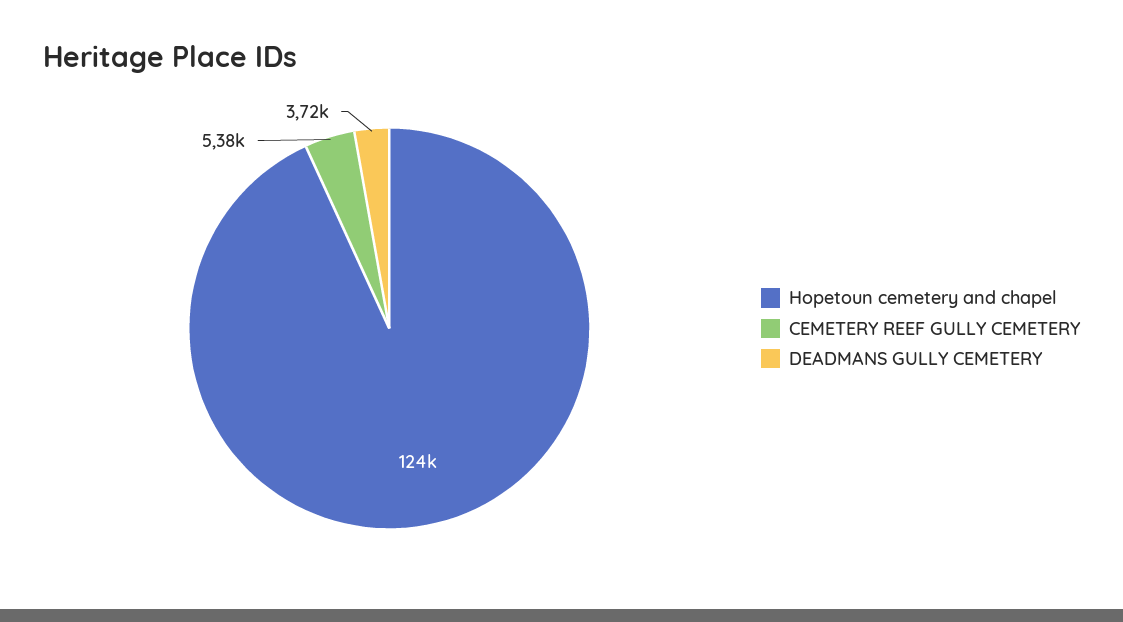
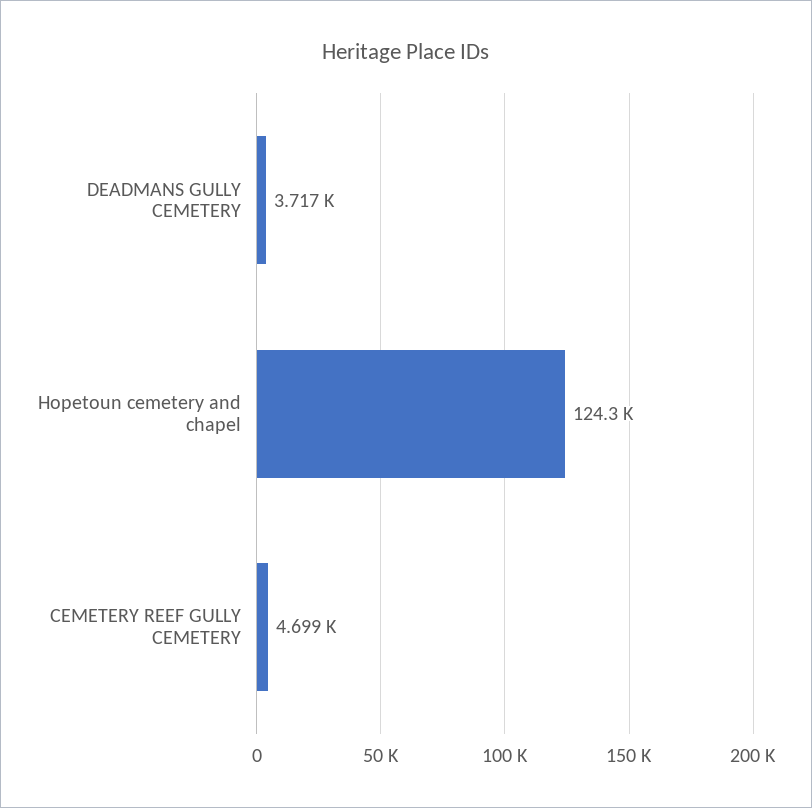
  {
    "Hopetoun cemetery and chapel": 124300,
-   "CEMETERY REEF GULLY CEMETERY": 5380,
+   "CEMETERY REEF GULLY CEMETERY": 4699,
    "DEADMANS GULLY CEMETERY": 3717
  }

